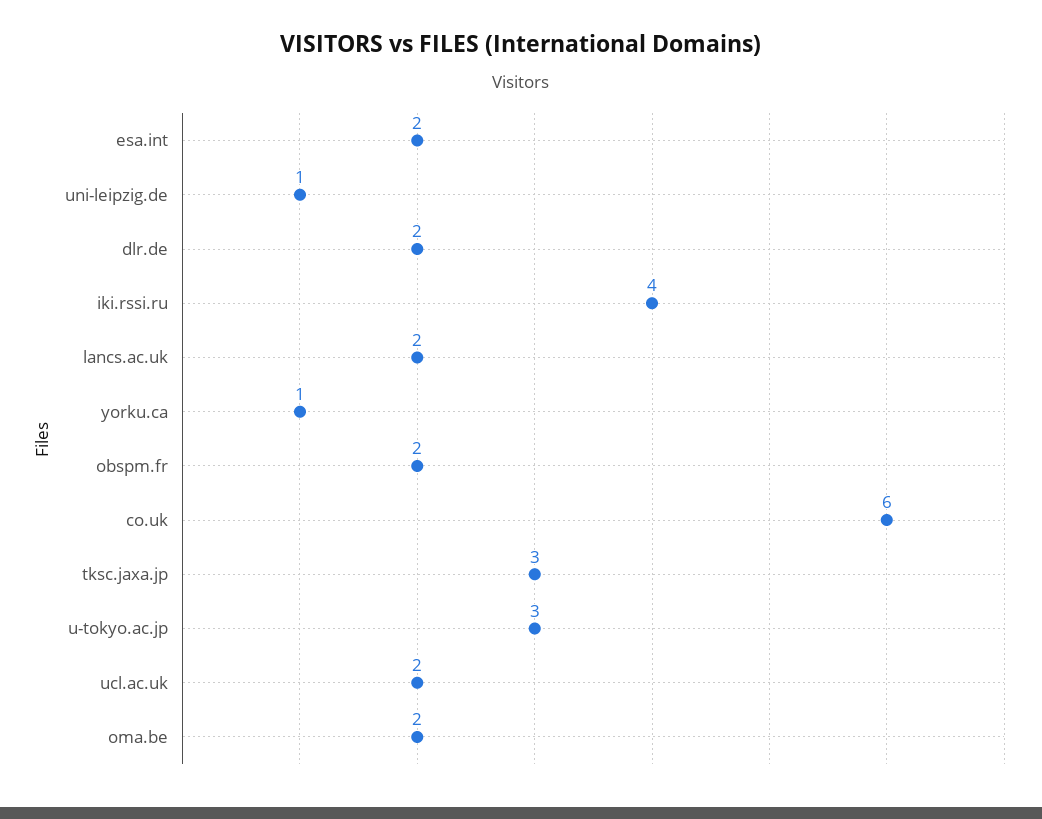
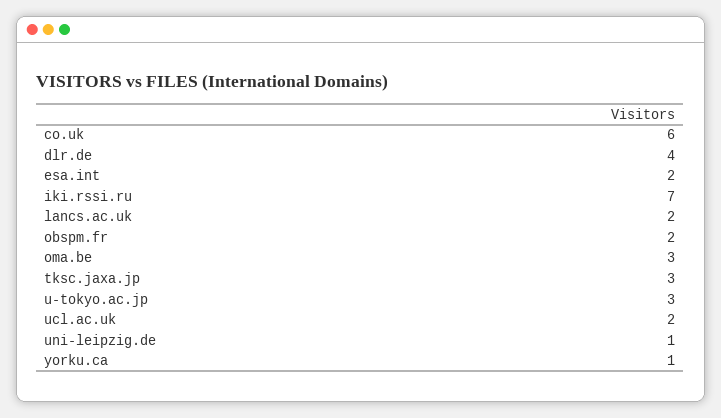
  {
    "esa.int": 2,
    "uni-leipzig.de": 1,
-   "dlr.de": 2,
+   "dlr.de": 4,
-   "iki.rssi.ru": 4,
+   "iki.rssi.ru": 7,
    "lancs.ac.uk": 2,
    "yorku.ca": 1,
    "obspm.fr": 2,
    "co.uk": 6,
    "tksc.jaxa.jp": 3,
    "u-tokyo.ac.jp": 3,
    "ucl.ac.uk": 2,
-   "oma.be": 2
+   "oma.be": 3
  }

